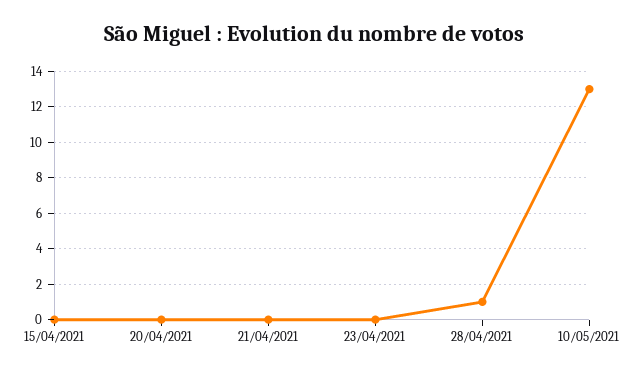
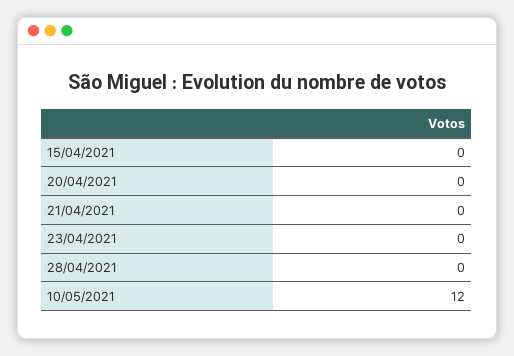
  {
    "15/04/2021": 0,
    "20/04/2021": 0,
    "21/04/2021": 0,
    "23/04/2021": 0,
-   "28/04/2021": 1,
+   "28/04/2021": 0,
-   "10/05/2021": 13
+   "10/05/2021": 12
  }

